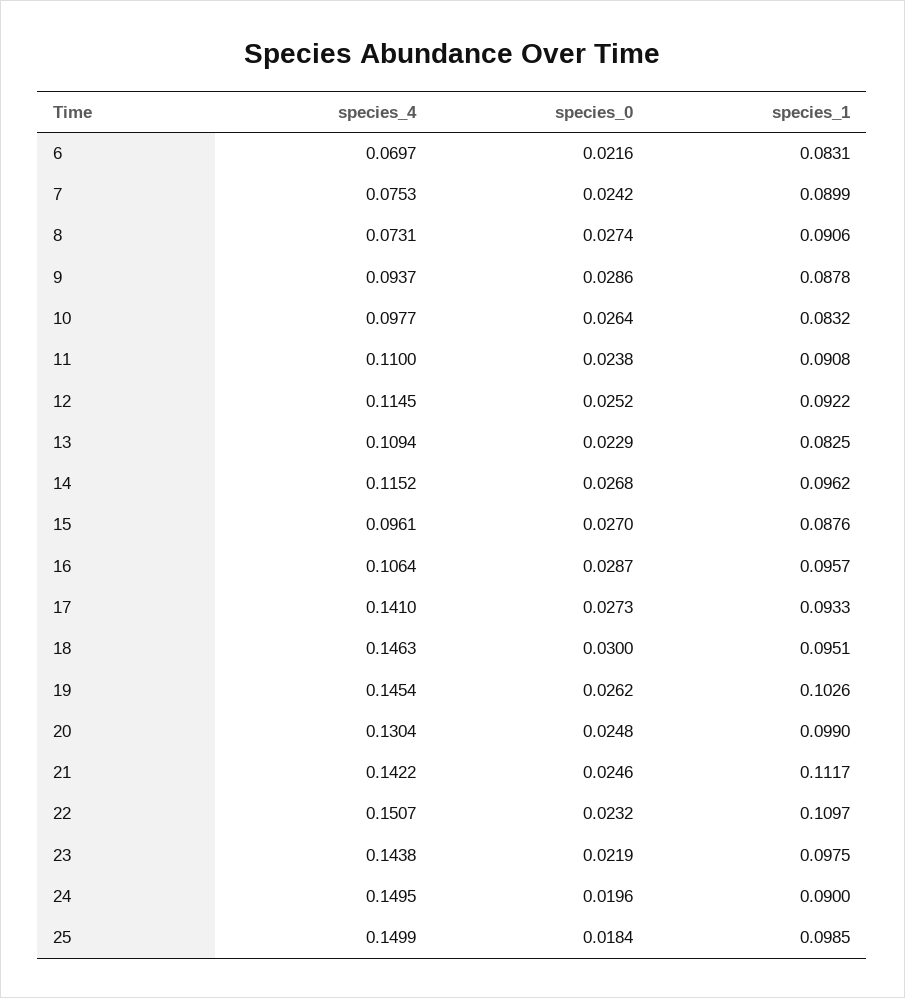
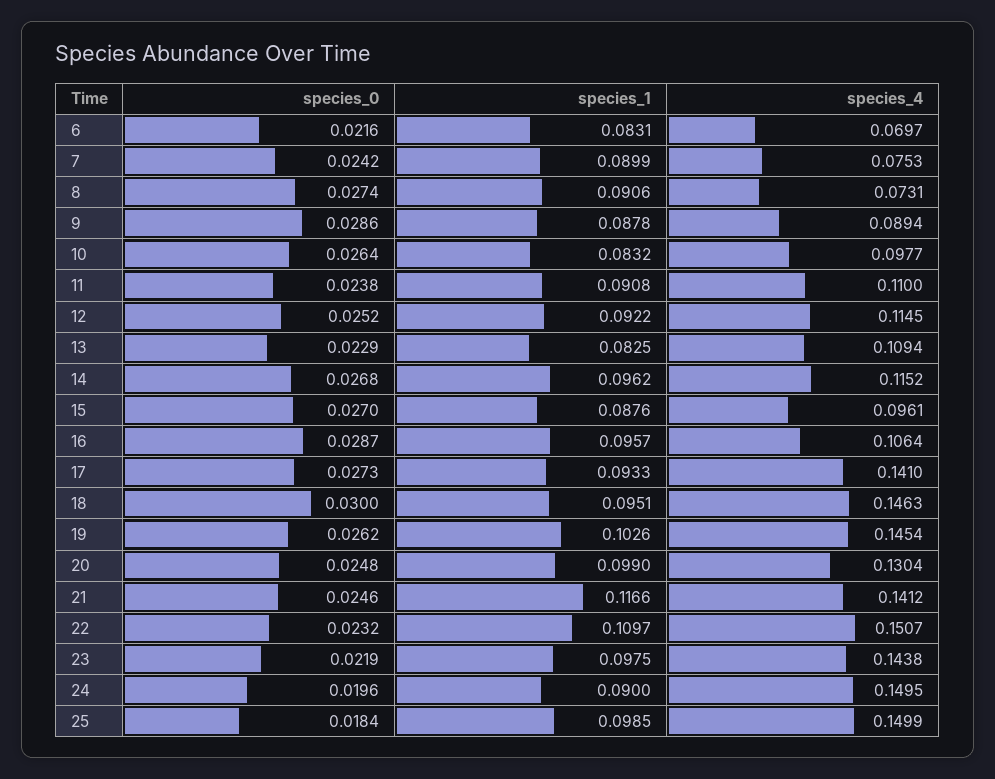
  {
    "species_4": {
      "6": 0.0697,
      "7": 0.0753,
      "8": 0.0731,
-     "9": 0.0937,
+     "9": 0.0894,
      "10": 0.0977,
      "11": 0.11,
      "12": 0.1145,
      "13": 0.1094,
      "14": 0.1152,
      "15": 0.0961,
      "16": 0.1064,
      "17": 0.141,
      "18": 0.1463,
      "19": 0.1454,
      "20": 0.1304,
-     "21": 0.1422,
+     "21": 0.1412,
      "22": 0.1507,
      "23": 0.1438,
      "24": 0.1495,
      "25": 0.1499
    },
    "species_0": {
      "6": 0.0216,
      "7": 0.0242,
      "8": 0.0274,
      "9": 0.0286,
      "10": 0.0264,
      "11": 0.0238,
      "12": 0.0252,
      "13": 0.0229,
      "14": 0.0268,
      "15": 0.027,
      "16": 0.0287,
      "17": 0.0273,
      "18": 0.03,
      "19": 0.0262,
      "20": 0.0248,
      "21": 0.0246,
      "22": 0.0232,
      "23": 0.0219,
      "24": 0.0196,
      "25": 0.0184
    },
    "species_1": {
      "6": 0.0831,
      "7": 0.0899,
      "8": 0.0906,
      "9": 0.0878,
      "10": 0.0832,
      "11": 0.0908,
      "12": 0.0922,
      "13": 0.0825,
      "14": 0.0962,
      "15": 0.0876,
      "16": 0.0957,
      "17": 0.0933,
      "18": 0.0951,
      "19": 0.1026,
      "20": 0.099,
-     "21": 0.1117,
+     "21": 0.1166,
      "22": 0.1097,
      "23": 0.0975,
      "24": 0.09,
      "25": 0.0985
    }
  }

